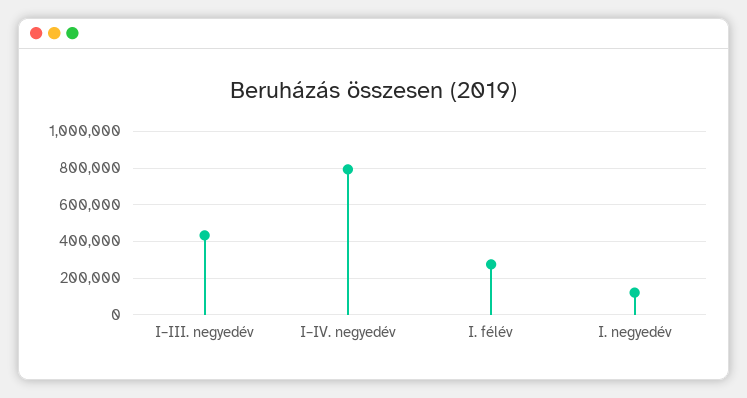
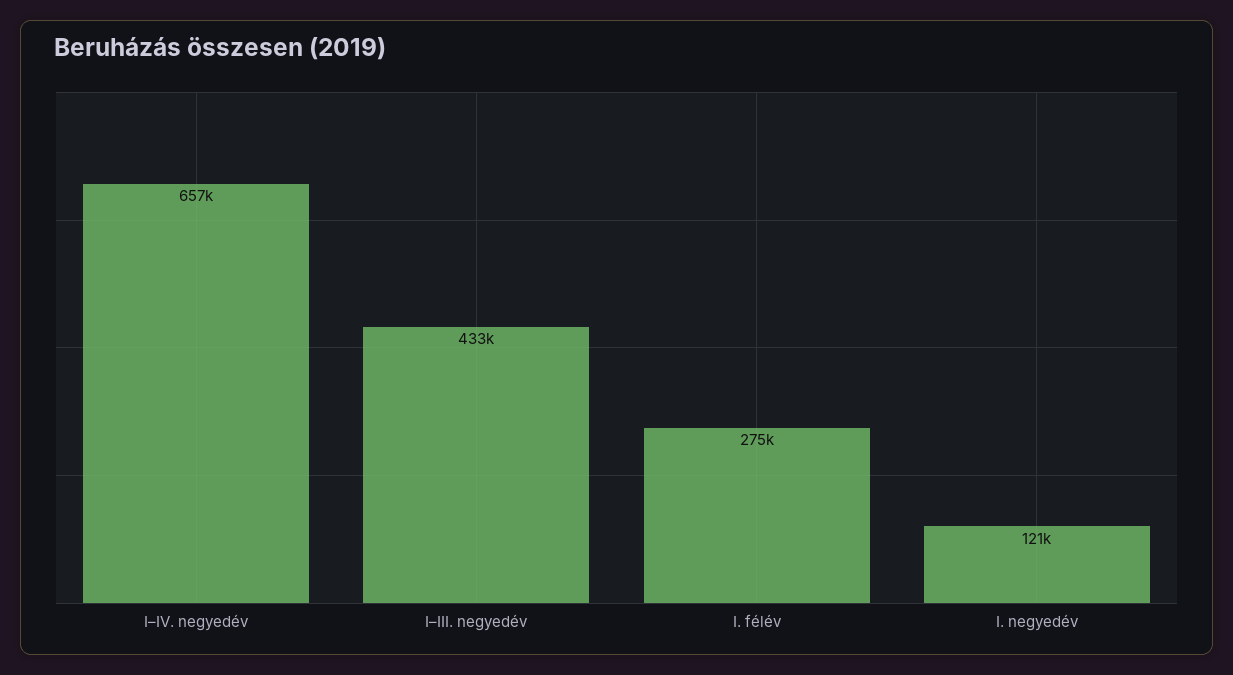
  {
    "I–III. negyedév": 433000,
-   "I–IV. negyedév": 800000,
+   "I–IV. negyedév": 657000,
    "I. félév": 275000,
    "I. negyedév": 121000
  }

